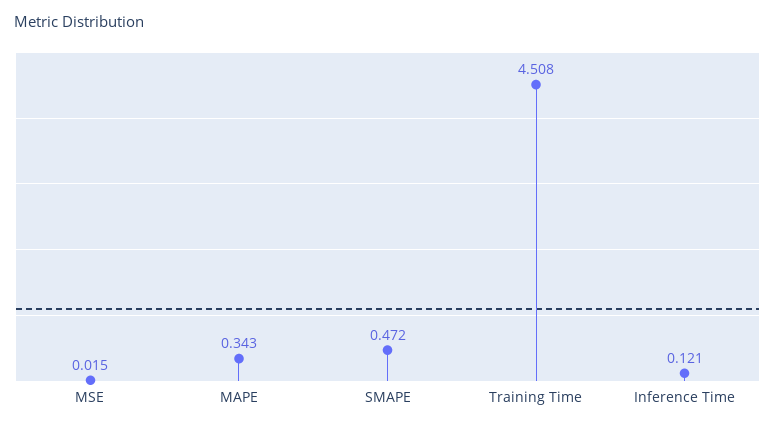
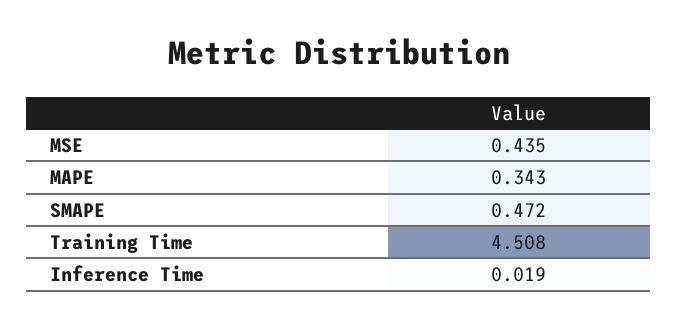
  {
-   "MSE": 0.015,
+   "MSE": 0.435,
    "MAPE": 0.343,
    "SMAPE": 0.472,
    "Training Time": 4.508,
-   "Inference Time": 0.121
+   "Inference Time": 0.019
  }

